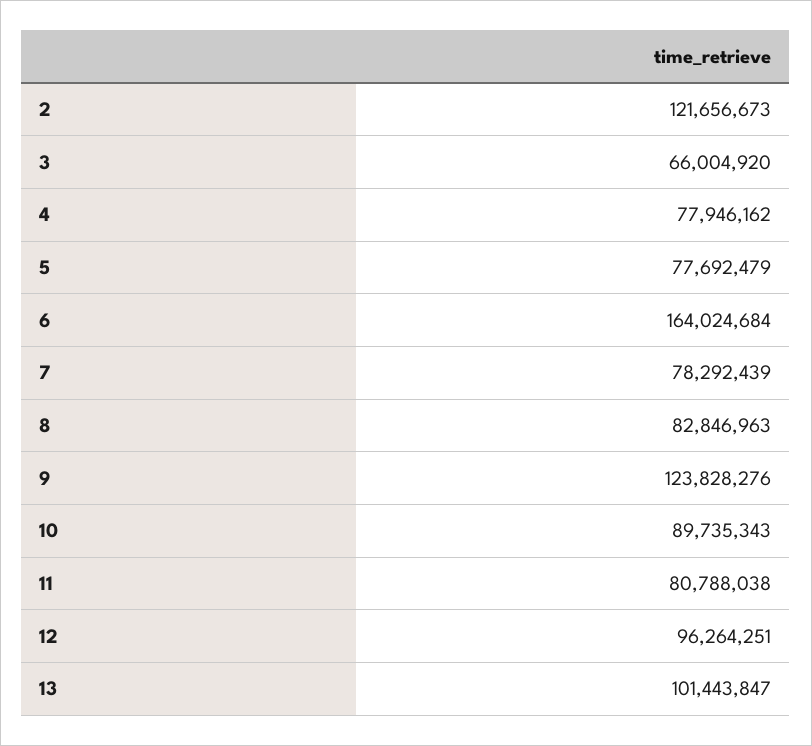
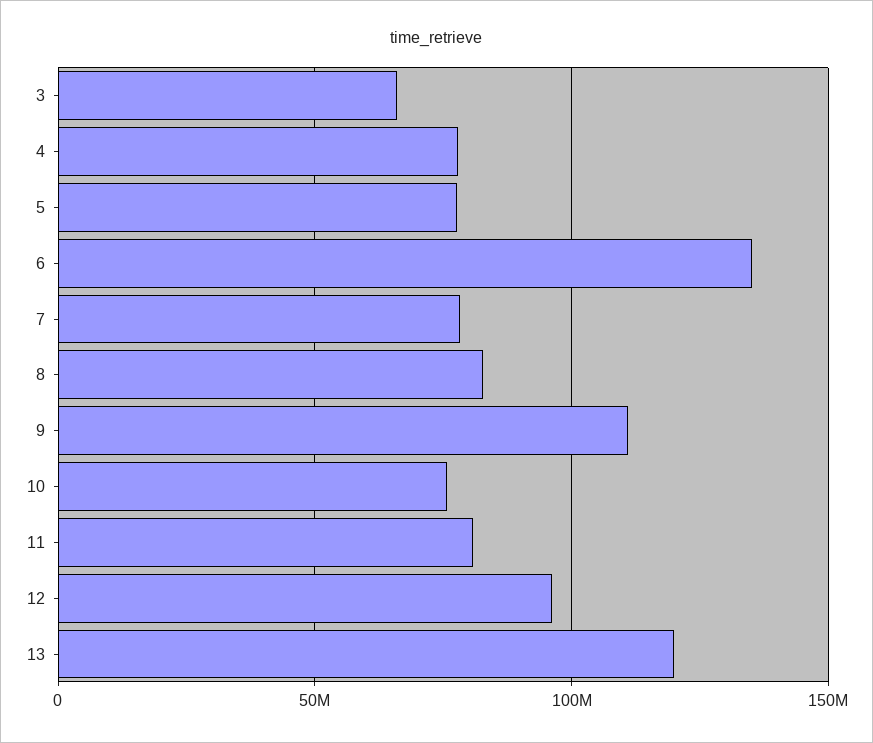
  {
-   "2": 121656673,
    "3": 66004920,
    "4": 77946162,
    "5": 77692479,
-   "6": 164024684,
+   "6": 135000000,
    "7": 78292439,
    "8": 82846963,
-   "9": 123828276,
+   "9": 110000000,
-   "10": 89735343,
+   "10": 75000000,
    "11": 80788038,
    "12": 96264251,
-   "13": 101443847
+   "13": 120000000
  }

